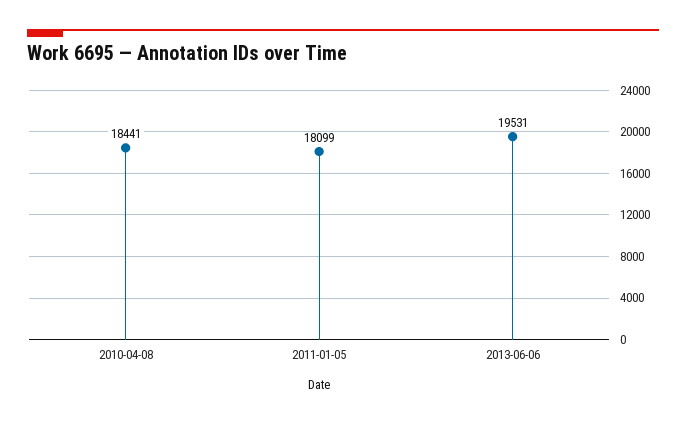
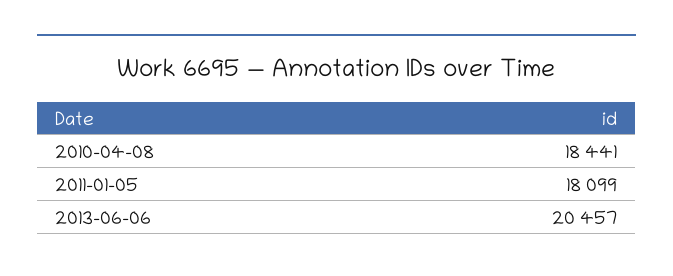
  {
    "2010-04-08": 18441,
    "2011-01-05": 18099,
-   "2013-06-06": 19531
+   "2013-06-06": 20457
  }

